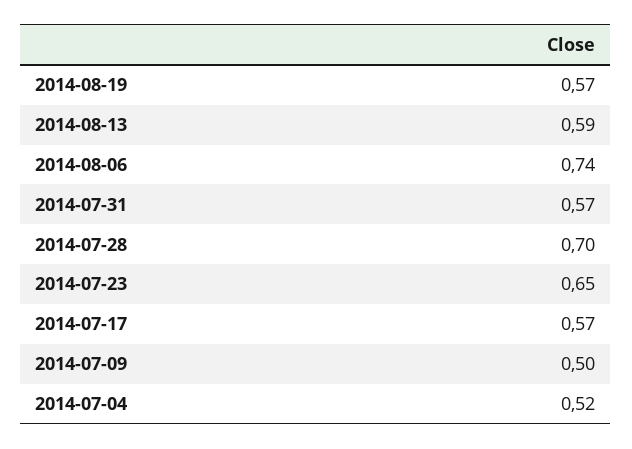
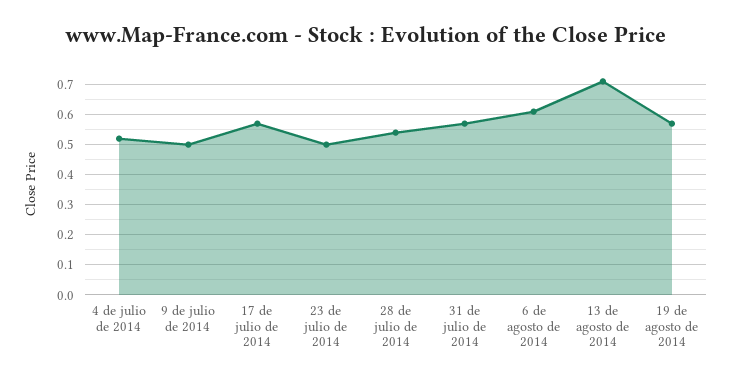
  {
    "2014-08-19": 0.57,
-   "2014-08-13": 0.59,
+   "2014-08-13": 0.7,
-   "2014-08-06": 0.74,
+   "2014-08-06": 0.6,
    "2014-07-31": 0.57,
-   "2014-07-28": 0.7,
+   "2014-07-28": 0.55,
-   "2014-07-23": 0.65,
+   "2014-07-23": 0.5,
    "2014-07-17": 0.57,
    "2014-07-09": 0.5,
    "2014-07-04": 0.52
  }

